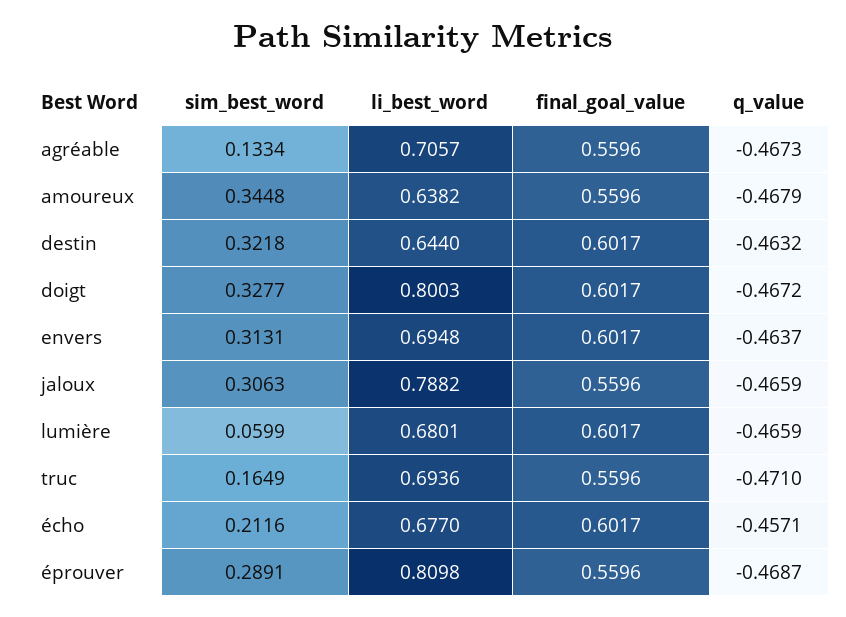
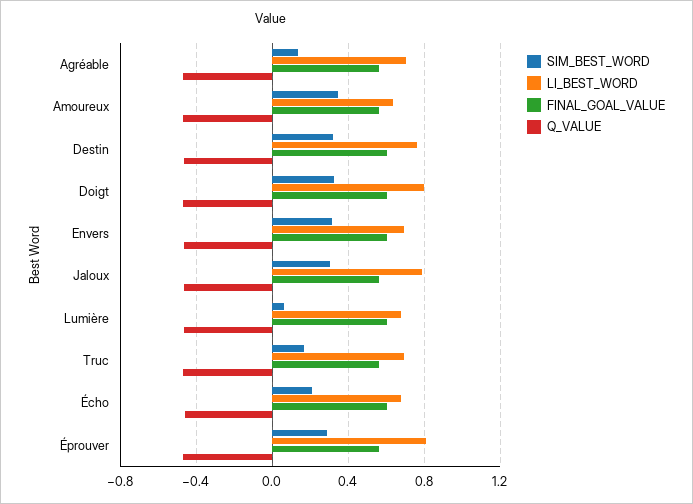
  {
    "sim_best_word": {
      "agréable": 0.1334,
      "amoureux": 0.3448,
      "destin": 0.3218,
      "doigt": 0.3277,
      "envers": 0.3131,
      "jaloux": 0.3063,
      "lumière": 0.0599,
      "truc": 0.1649,
      "écho": 0.2116,
      "éprouver": 0.2891
    },
    "li_best_word": {
      "agréable": 0.7057,
      "amoureux": 0.6382,
-     "destin": 0.644,
+     "destin": 0.75,
      "doigt": 0.8003,
      "envers": 0.6948,
      "jaloux": 0.7882,
      "lumière": 0.6801,
      "truc": 0.6936,
      "écho": 0.677,
      "éprouver": 0.8098
    },
    "final_goal_value": {
      "agréable": 0.5596,
      "amoureux": 0.5596,
      "destin": 0.6017,
      "doigt": 0.6017,
      "envers": 0.6017,
      "jaloux": 0.5596,
      "lumière": 0.6017,
      "truc": 0.5596,
      "écho": 0.6017,
      "éprouver": 0.5596
    },
    "q_value": {
      "agréable": -0.4673,
      "amoureux": -0.4679,
      "destin": -0.4632,
      "doigt": -0.4672,
      "envers": -0.4637,
      "jaloux": -0.4659,
      "lumière": -0.4659,
      "truc": -0.471,
      "écho": -0.4571,
      "éprouver": -0.4687
    }
  }

